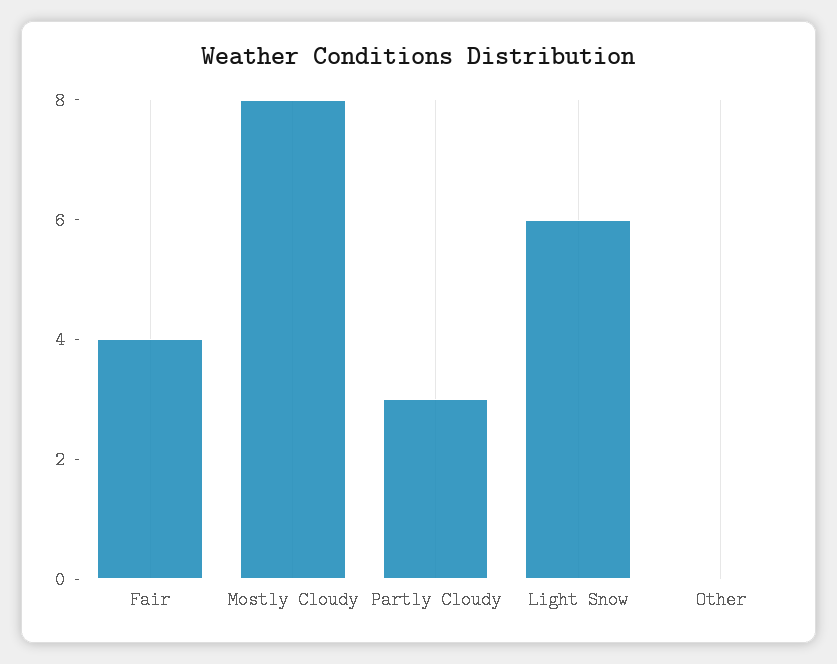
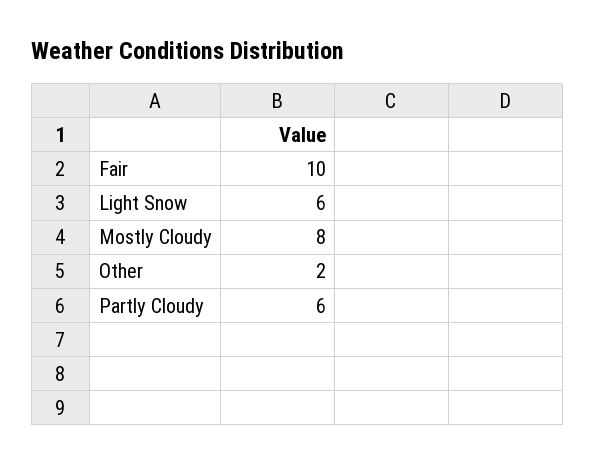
  {
-   "Fair": 4,
+   "Fair": 10,
    "Mostly Cloudy": 8,
-   "Partly Cloudy": 3,
+   "Partly Cloudy": 6,
    "Light Snow": 6,
-   "Other": 0
+   "Other": 2
  }

